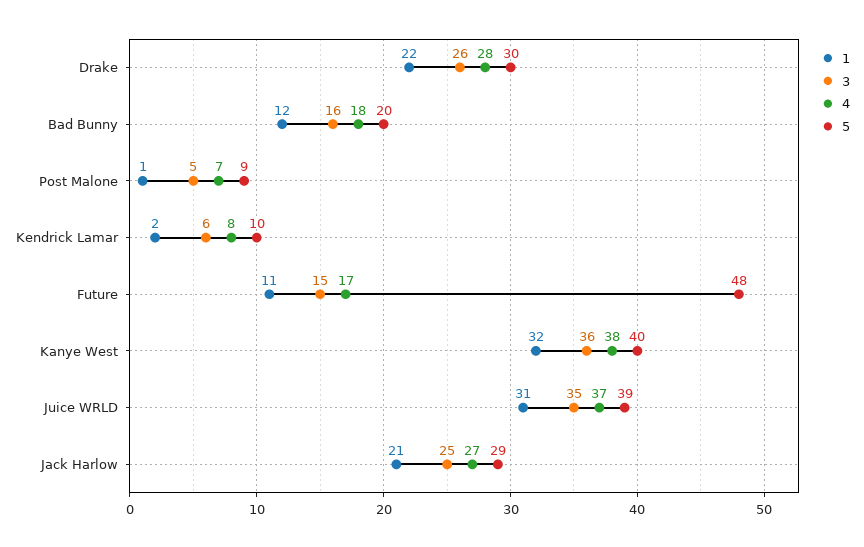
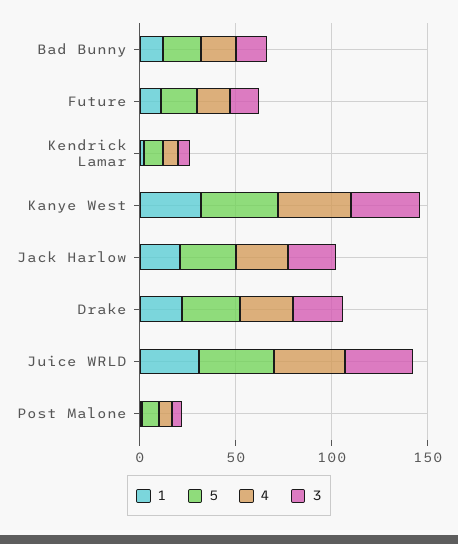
  {
    "1": {
      "Drake": 22,
      "Bad Bunny": 12,
      "Post Malone": 1,
      "Kendrick Lamar": 2,
      "Future": 11,
      "Kanye West": 32,
      "Juice WRLD": 31,
      "Jack Harlow": 21
    },
    "3": {
      "Drake": 26,
      "Bad Bunny": 16,
      "Post Malone": 5,
      "Kendrick Lamar": 6,
      "Future": 15,
      "Kanye West": 36,
      "Juice WRLD": 35,
      "Jack Harlow": 25
    },
    "4": {
      "Drake": 28,
      "Bad Bunny": 18,
      "Post Malone": 7,
      "Kendrick Lamar": 8,
      "Future": 17,
      "Kanye West": 38,
      "Juice WRLD": 37,
      "Jack Harlow": 27
    },
    "5": {
      "Drake": 30,
      "Bad Bunny": 20,
      "Post Malone": 9,
      "Kendrick Lamar": 10,
-     "Future": 48,
+     "Future": 20,
      "Kanye West": 40,
      "Juice WRLD": 39,
      "Jack Harlow": 29
    }
  }

